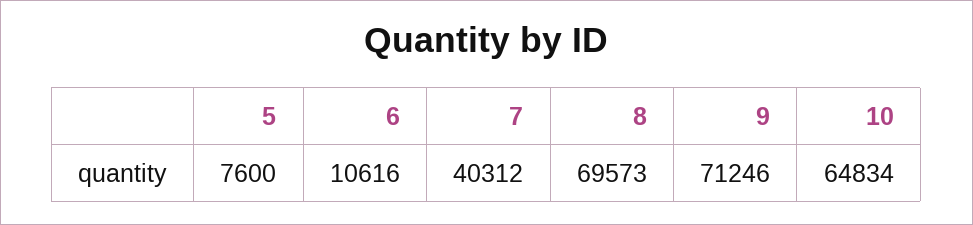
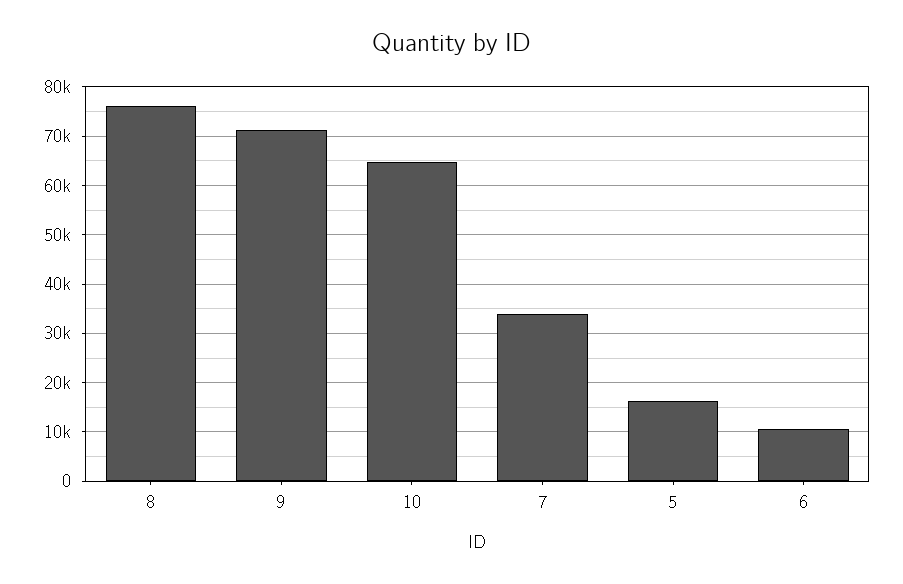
  {
-   "5": 7600,
+   "5": 16000,
    "6": 10616,
-   "7": 40312,
+   "7": 34000,
-   "8": 69573,
+   "8": 76000,
    "9": 71246,
    "10": 64834
  }

